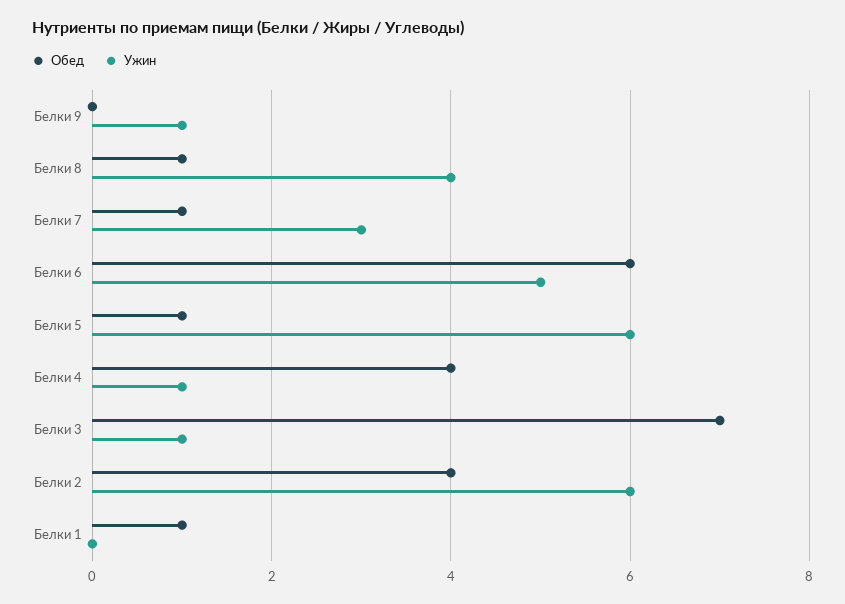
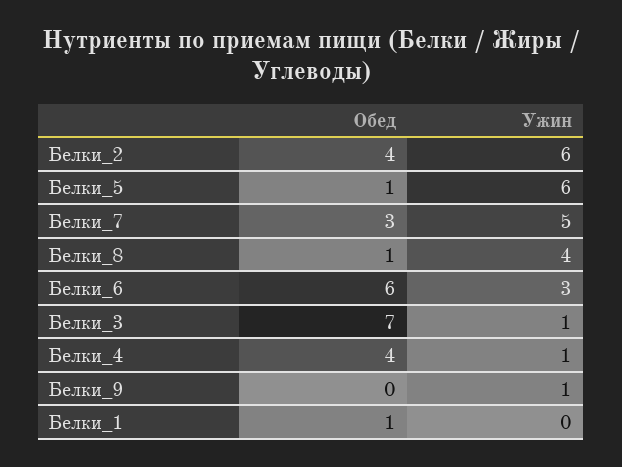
  {
    "Обед": {
      "Белки 9": 0,
      "Белки 8": 1,
-     "Белки 7": 1,
+     "Белки 7": 3,
      "Белки 6": 6,
      "Белки 5": 1,
      "Белки 4": 4,
      "Белки 3": 7,
      "Белки 2": 4,
      "Белки 1": 1
    },
    "Ужин": {
      "Белки 9": 1,
      "Белки 8": 4,
-     "Белки 7": 3,
+     "Белки 7": 5,
-     "Белки 6": 5,
+     "Белки 6": 3,
      "Белки 5": 6,
      "Белки 4": 1,
      "Белки 3": 1,
      "Белки 2": 6,
      "Белки 1": 0
    }
  }

